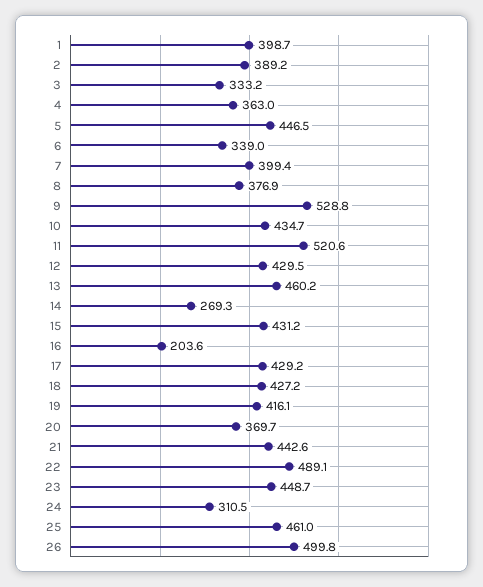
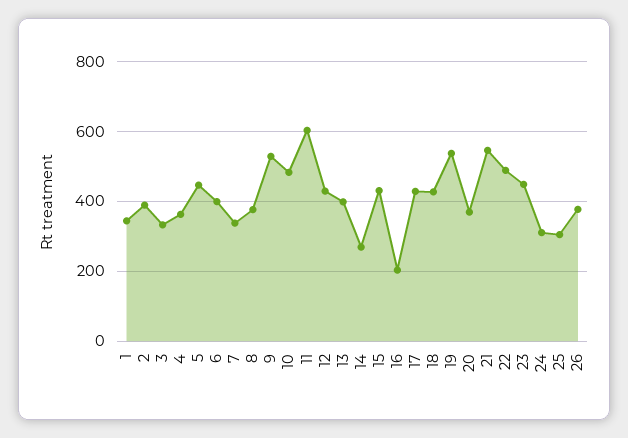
  {
-   "1": 398.7,
+   "1": 340,
    "2": 389.2,
    "3": 333.2,
    "4": 363,
    "5": 446.5,
-   "6": 339,
+   "6": 400,
-   "7": 399.4,
+   "7": 340,
    "8": 376.9,
    "9": 528.8,
-   "10": 434.7,
+   "10": 480,
-   "11": 520.6,
+   "11": 600,
    "12": 429.5,
-   "13": 460.2,
+   "13": 400,
    "14": 269.3,
    "15": 431.2,
    "16": 203.6,
    "17": 429.2,
    "18": 427.2,
-   "19": 416.1,
+   "19": 540,
    "20": 369.7,
-   "21": 442.6,
+   "21": 540,
    "22": 489.1,
    "23": 448.7,
    "24": 310.5,
-   "25": 461,
+   "25": 300,
-   "26": 499.8
+   "26": 380
  }

